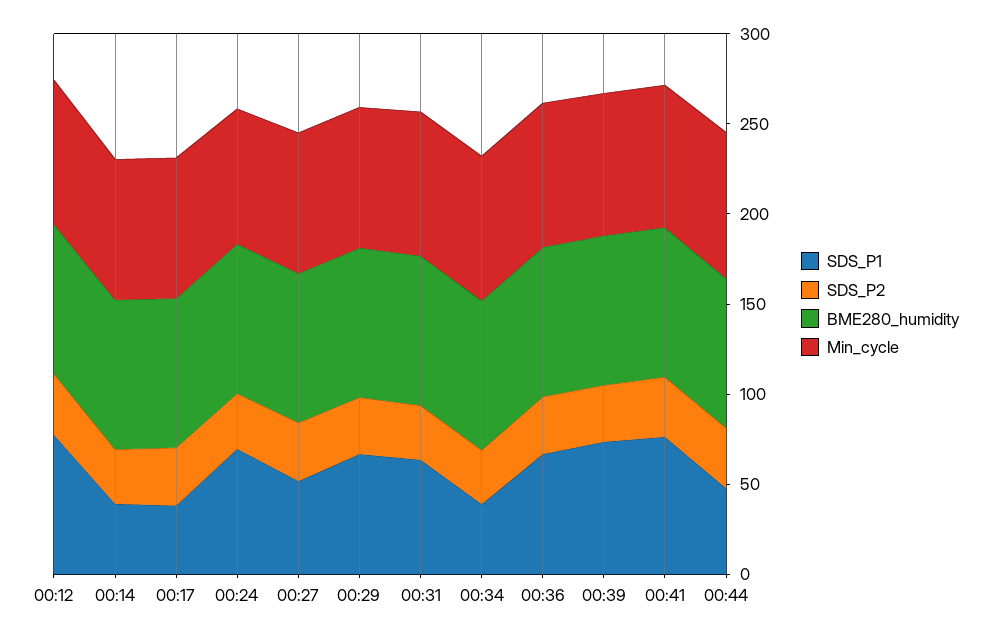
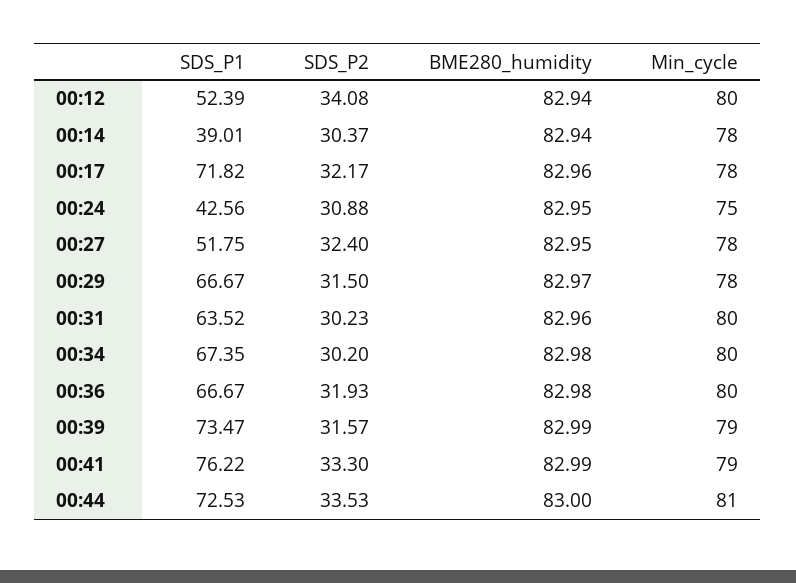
  {
    "SDS_P1": {
-     "00:12": 80,
+     "00:12": 52.39,
      "00:14": 39.01,
-     "00:17": 40,
+     "00:17": 71.82,
-     "00:24": 70,
+     "00:24": 42.56,
      "00:27": 51.75,
      "00:29": 66.67,
      "00:31": 63.52,
-     "00:34": 40,
+     "00:34": 67.35,
      "00:36": 66.67,
      "00:39": 73.47,
      "00:41": 76.22,
-     "00:44": 50
+     "00:44": 72.53
    },
    "SDS_P2": {
      "00:12": 34.08,
      "00:14": 30.37,
      "00:17": 32.17,
      "00:24": 30.88,
      "00:27": 32.4,
      "00:29": 31.5,
      "00:31": 30.23,
      "00:34": 30.2,
      "00:36": 31.93,
      "00:39": 31.57,
      "00:41": 33.3,
      "00:44": 33.53
    },
    "BME280_humidity": {
      "00:12": 82.94,
      "00:14": 82.94,
      "00:17": 82.96,
      "00:24": 82.95,
      "00:27": 82.95,
      "00:29": 82.97,
      "00:31": 82.96,
      "00:34": 82.98,
      "00:36": 82.98,
      "00:39": 82.99,
      "00:41": 82.99,
      "00:44": 83
    },
    "Min_cycle": {
      "00:12": 80,
      "00:14": 78,
      "00:17": 78,
      "00:24": 75,
      "00:27": 78,
      "00:29": 78,
      "00:31": 80,
      "00:34": 80,
      "00:36": 80,
      "00:39": 79,
      "00:41": 79,
      "00:44": 81
    }
  }

